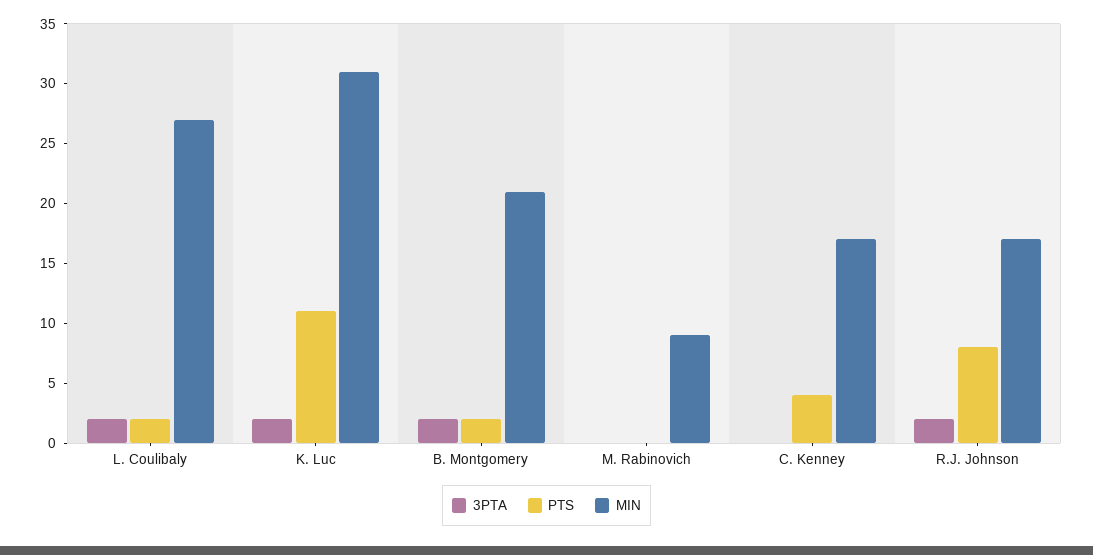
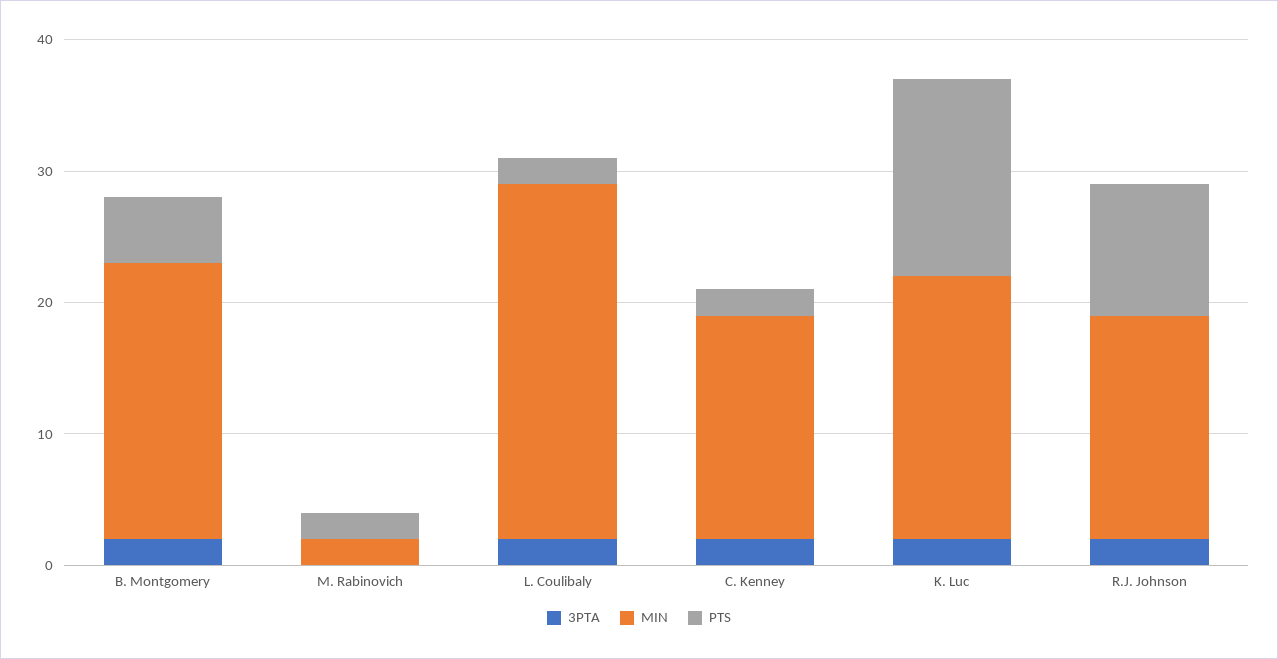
  {
    "3PTA": {
      "L. Coulibaly": 2,
      "K. Luc": 2,
      "B. Montgomery": 2,
      "M. Rabinovich": 0,
-     "C. Kenney": 0,
+     "C. Kenney": 2,
      "R.J. Johnson": 2
    },
    "PTS": {
      "L. Coulibaly": 2,
-     "K. Luc": 11,
+     "K. Luc": 15,
-     "B. Montgomery": 2,
+     "B. Montgomery": 5,
-     "M. Rabinovich": 0,
+     "M. Rabinovich": 2,
-     "C. Kenney": 4,
+     "C. Kenney": 2,
-     "R.J. Johnson": 8
+     "R.J. Johnson": 10
    },
    "MIN": {
      "L. Coulibaly": 27,
-     "K. Luc": 31,
+     "K. Luc": 20,
      "B. Montgomery": 21,
-     "M. Rabinovich": 9,
+     "M. Rabinovich": 2,
      "C. Kenney": 17,
      "R.J. Johnson": 17
    }
  }

